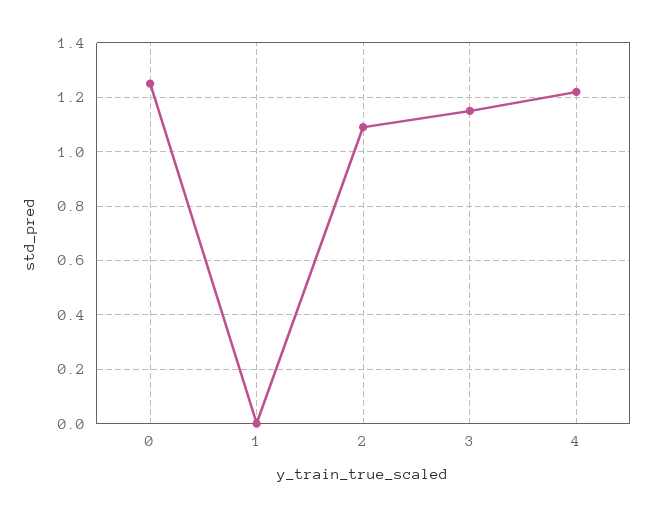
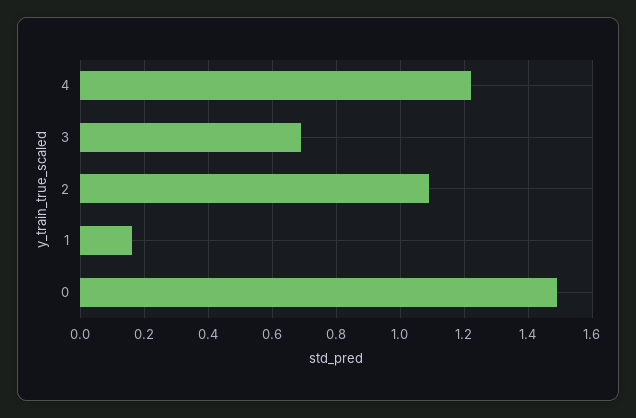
  {
-   "0": 1.25,
+   "0": 1.5,
-   "1": 0,
+   "1": 0.15,
    "2": 1.1,
-   "3": 1.15,
+   "3": 0.7,
    "4": 1.2
  }

